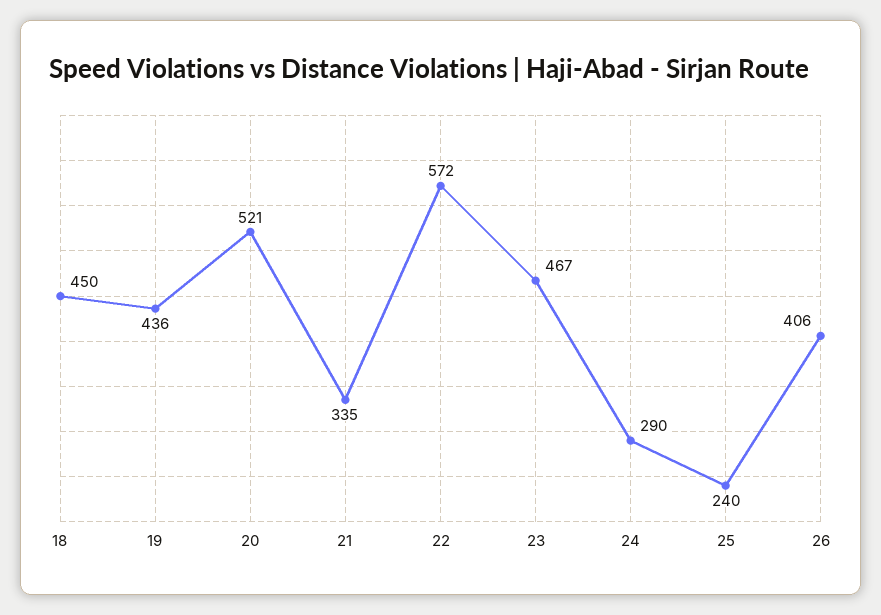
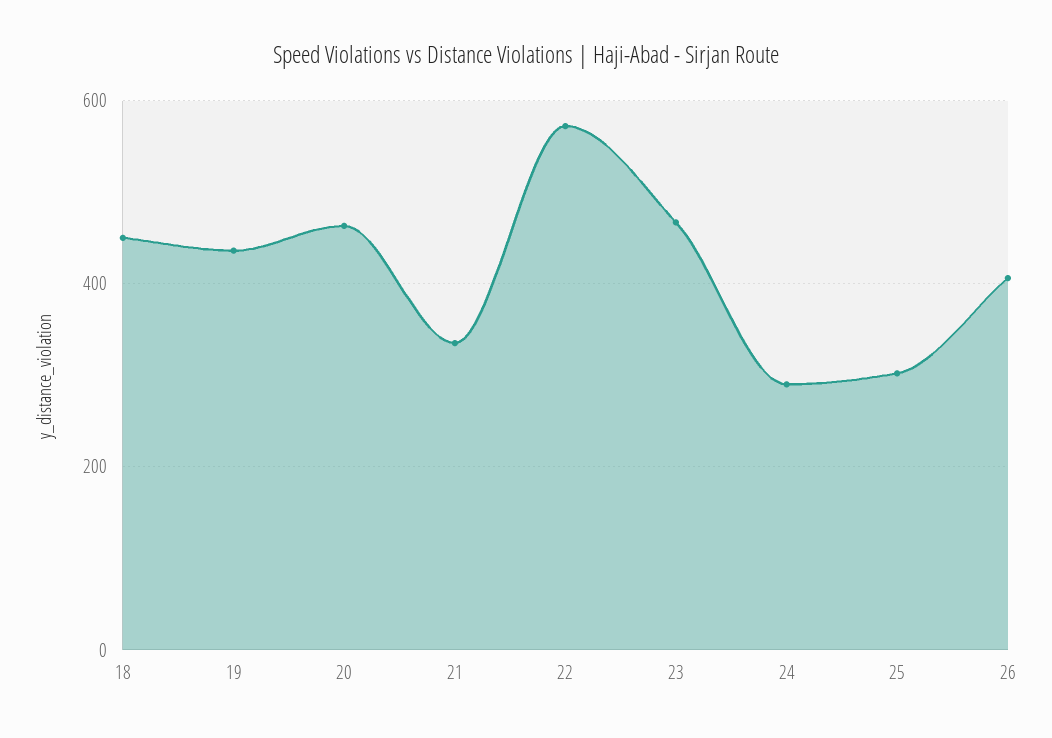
  {
    "18": 450,
    "19": 436,
-   "20": 521,
+   "20": 460,
    "21": 335,
    "22": 572,
    "23": 467,
    "24": 290,
-   "25": 240,
+   "25": 300,
    "26": 406
  }

